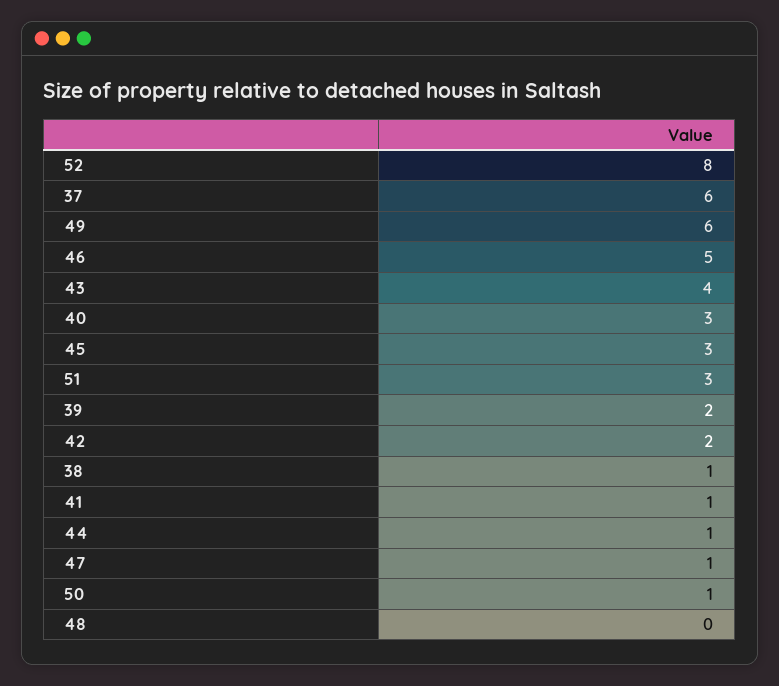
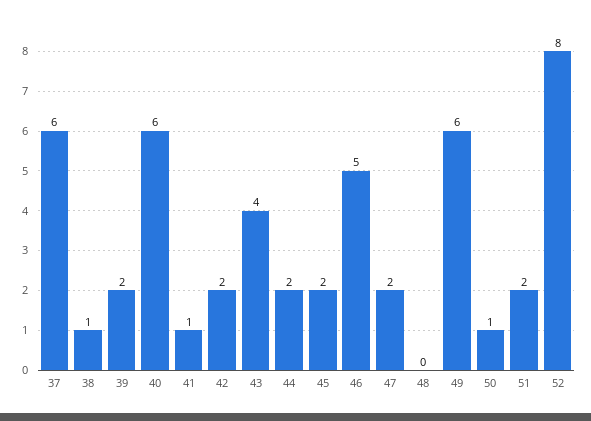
  {
    "52": 8,
    "37": 6,
    "49": 6,
    "46": 5,
    "43": 4,
-   "40": 3,
+   "40": 6,
-   "45": 3,
+   "45": 2,
-   "51": 3,
+   "51": 2,
    "39": 2,
    "42": 2,
    "38": 1,
    "41": 1,
-   "44": 1,
+   "44": 2,
-   "47": 1,
+   "47": 2,
    "50": 1,
    "48": 0
  }

